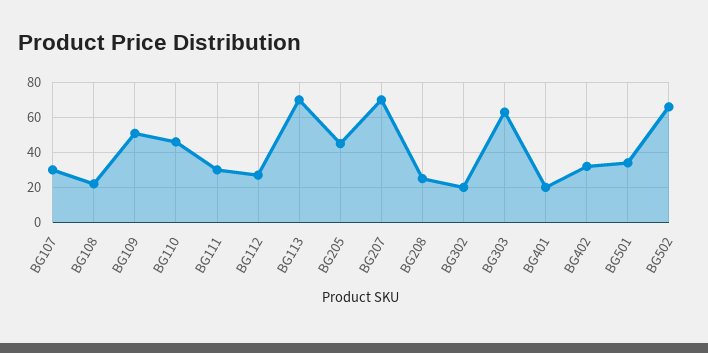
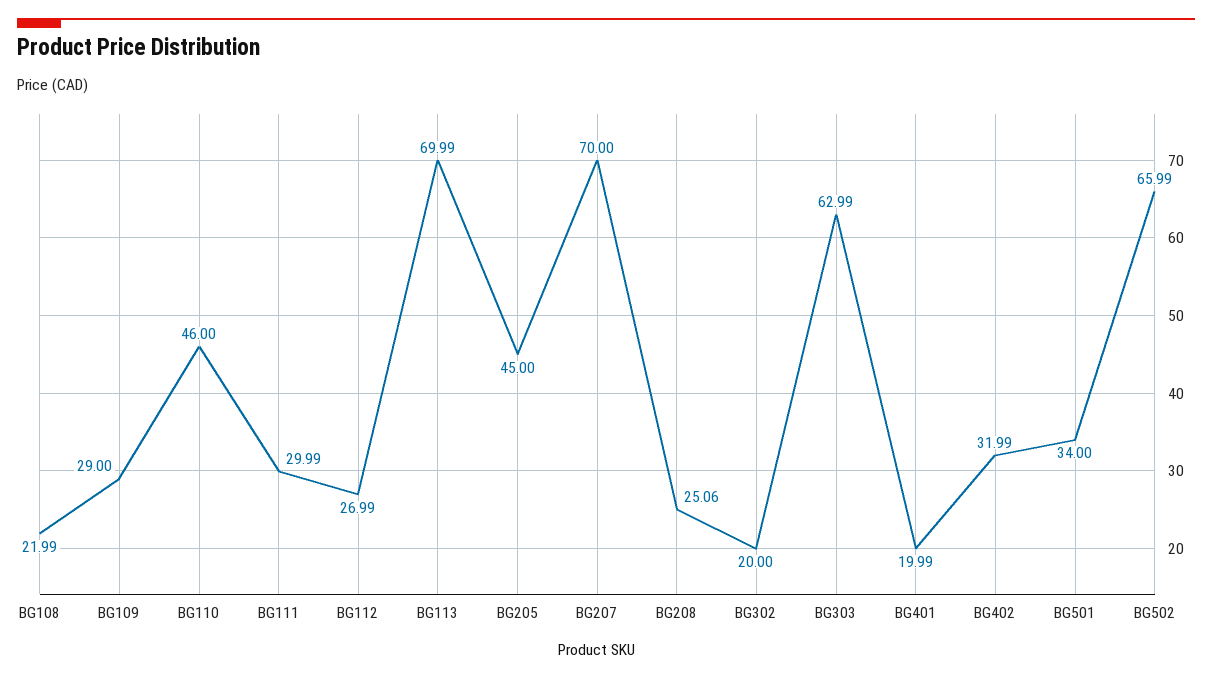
  {
-   "BG107": 30,
    "BG108": 21.99,
-   "BG109": 50,
+   "BG109": 29,
    "BG110": 46,
    "BG111": 29.99,
    "BG112": 26.99,
    "BG113": 69.99,
    "BG205": 45,
    "BG207": 70,
    "BG208": 25.06,
    "BG302": 20,
    "BG303": 62.99,
    "BG401": 19.99,
    "BG402": 31.99,
    "BG501": 34,
    "BG502": 65.99
  }

